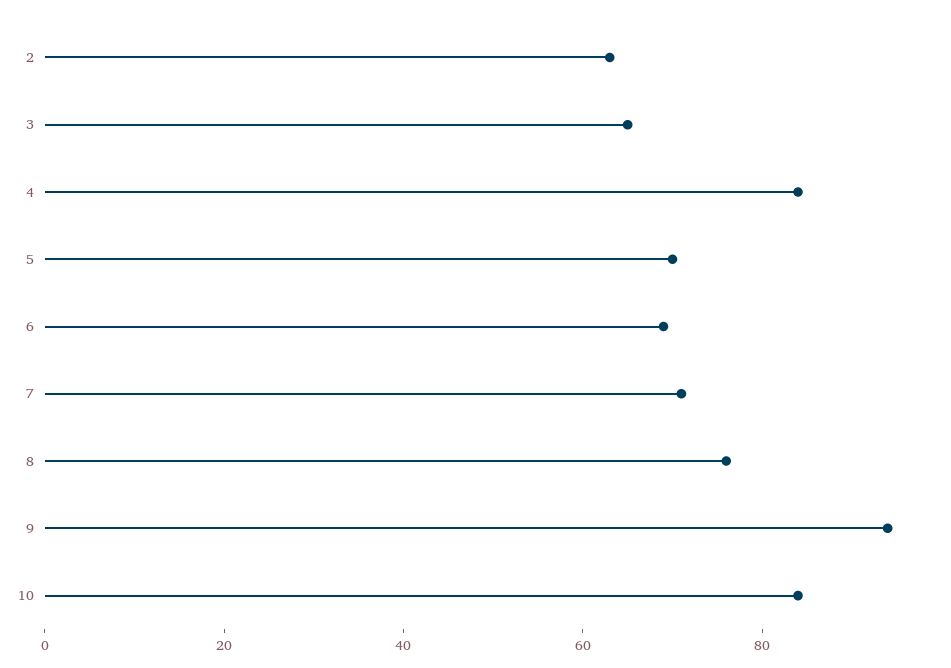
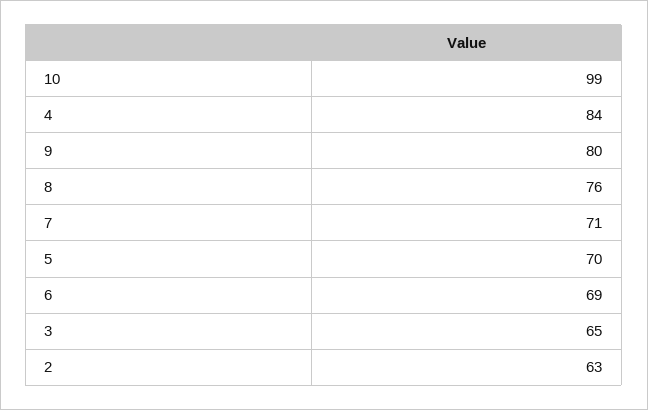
  {
    "2": 63,
    "3": 65,
    "4": 84,
    "5": 70,
    "6": 69,
    "7": 71,
    "8": 76,
-   "9": 95,
+   "9": 80,
-   "10": 85
+   "10": 99
  }

